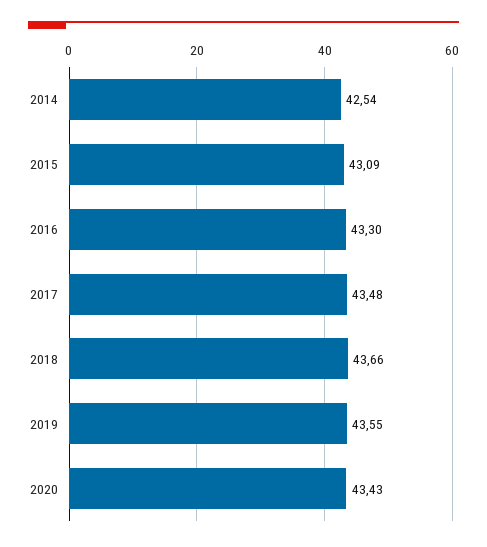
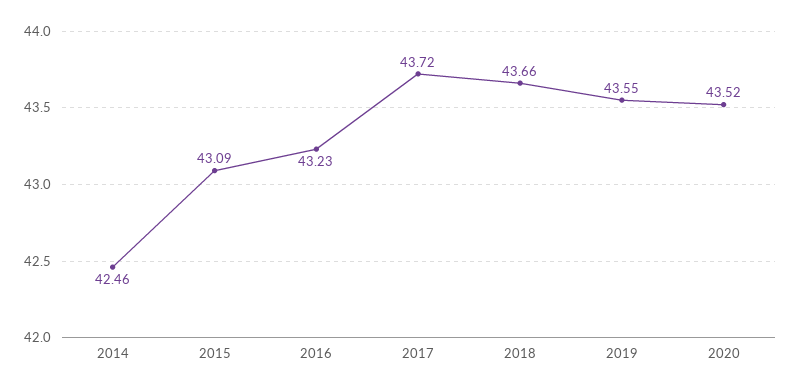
  {
-   "2014": 42.54,
+   "2014": 42.46,
    "2015": 43.09,
-   "2016": 43.3,
+   "2016": 43.23,
-   "2017": 43.48,
+   "2017": 43.72,
    "2018": 43.66,
    "2019": 43.55,
-   "2020": 43.43
+   "2020": 43.52
  }

